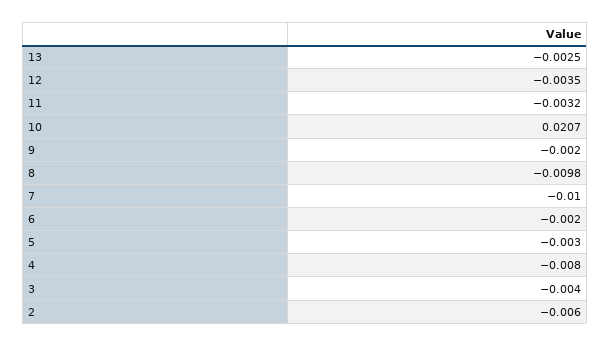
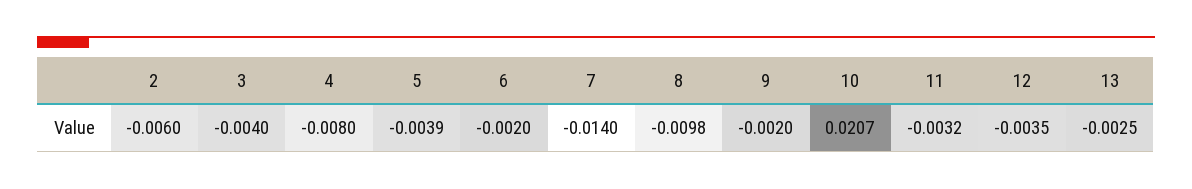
  {
    "13": -0.0025,
    "12": -0.0035,
    "11": -0.0032,
    "10": 0.0207,
    "9": -0.002,
    "8": -0.0098,
-   "7": -0.01,
+   "7": -0.014,
    "6": -0.002,
-   "5": -0.003,
+   "5": -0.0039,
    "4": -0.008,
    "3": -0.004,
    "2": -0.006
  }

